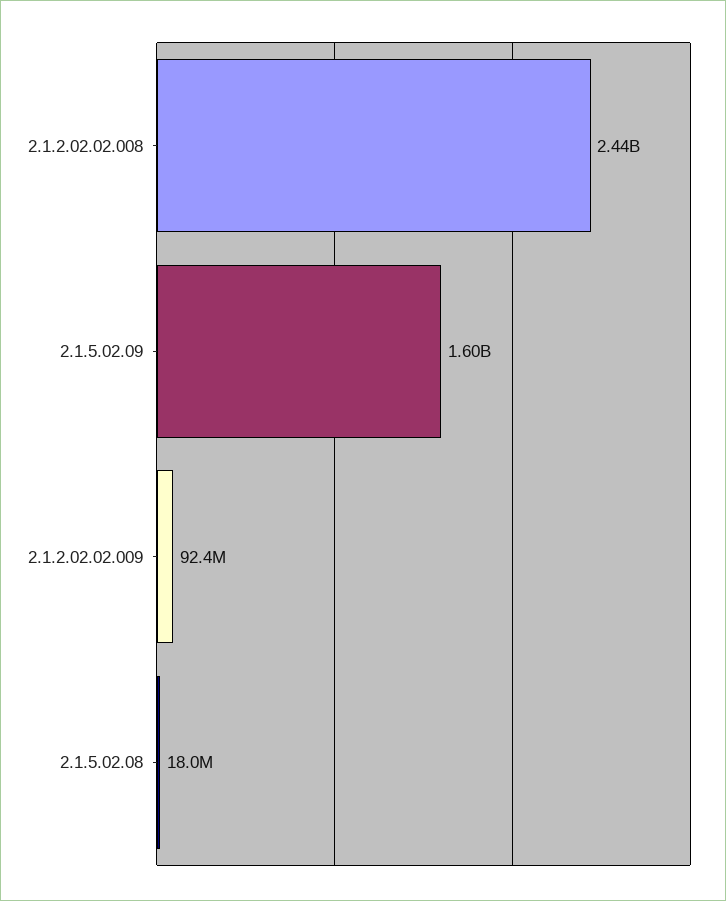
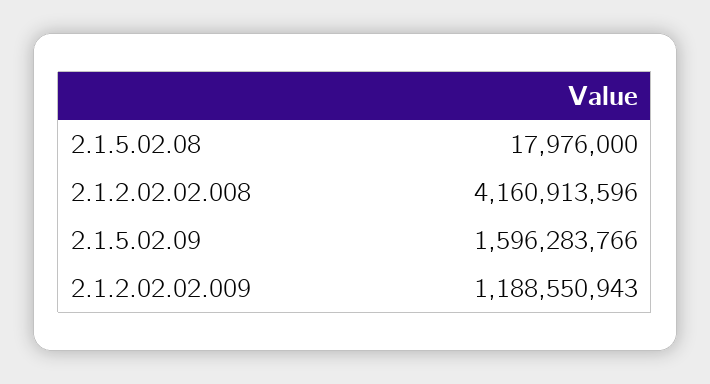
  {
-   "2.1.2.02.02.008": 2440000000,
+   "2.1.2.02.02.008": 4160913596,
    "2.1.5.02.09": 1596283766,
-   "2.1.2.02.02.009": 92400000,
+   "2.1.2.02.02.009": 1188550943,
    "2.1.5.02.08": 17976000
  }

